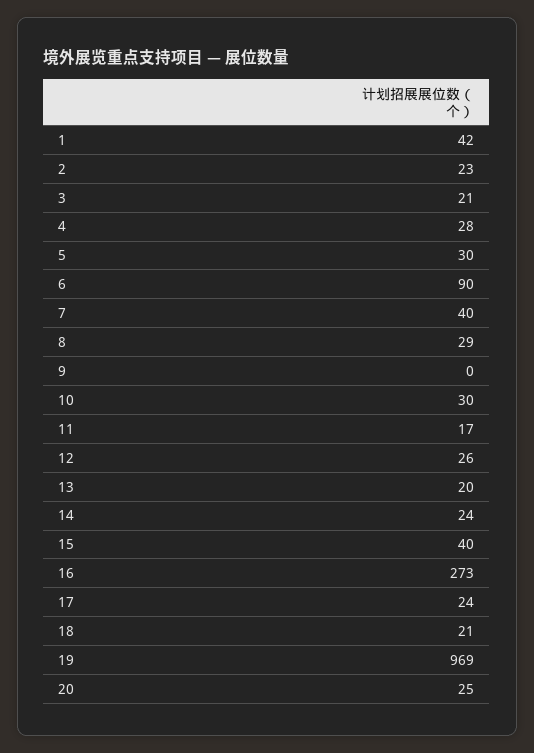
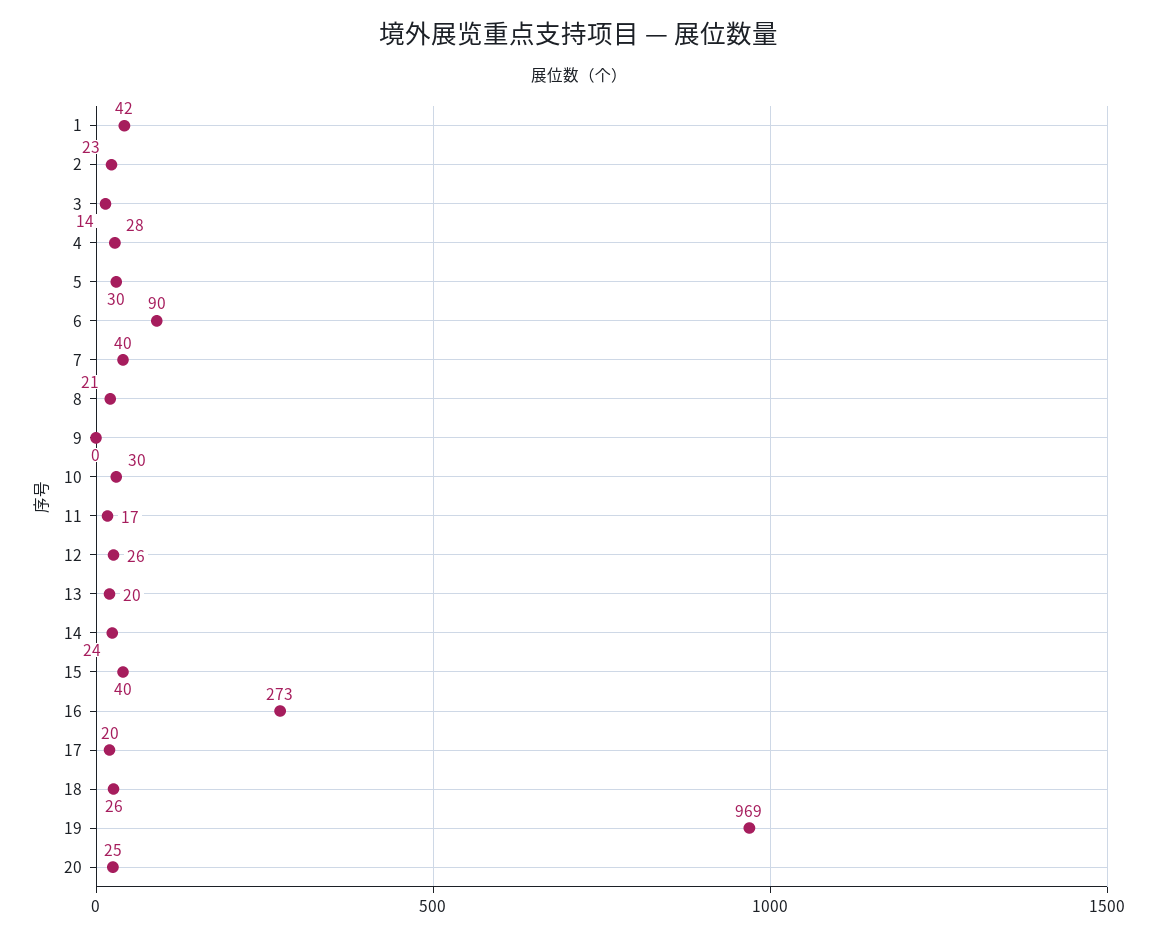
  {
    "1": 42,
    "2": 23,
-   "3": 21,
+   "3": 14,
    "4": 28,
    "5": 30,
    "6": 90,
    "7": 40,
-   "8": 29,
+   "8": 21,
    "9": 0,
    "10": 30,
    "11": 17,
    "12": 26,
    "13": 20,
    "14": 24,
    "15": 40,
    "16": 273,
-   "17": 24,
+   "17": 20,
-   "18": 21,
+   "18": 26,
    "19": 969,
    "20": 25
  }

